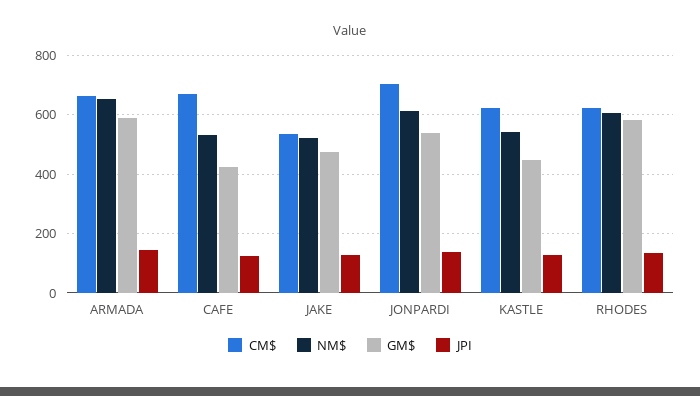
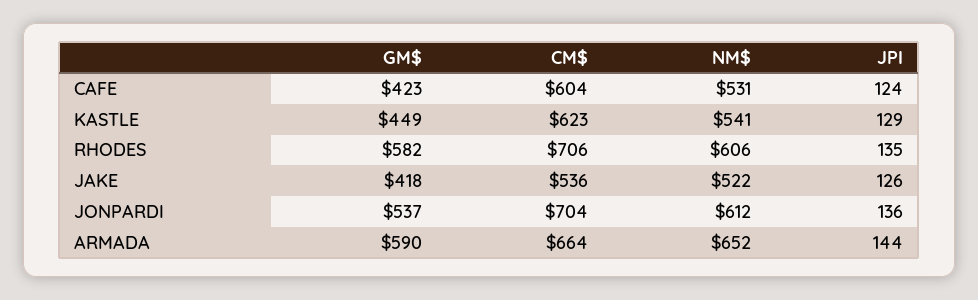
  {
    "CM$": {
      "ARMADA": 664,
-     "CAFE": 675,
+     "CAFE": 604,
      "JAKE": 536,
      "JONPARDI": 704,
      "KASTLE": 623,
-     "RHODES": 625
+     "RHODES": 706
    },
    "NM$": {
      "ARMADA": 652,
      "CAFE": 531,
      "JAKE": 522,
      "JONPARDI": 612,
      "KASTLE": 541,
      "RHODES": 606
    },
    "GM$": {
      "ARMADA": 590,
      "CAFE": 423,
-     "JAKE": 475,
+     "JAKE": 418,
      "JONPARDI": 537,
      "KASTLE": 449,
      "RHODES": 582
    },
    "JPI": {
      "ARMADA": 144,
      "CAFE": 124,
      "JAKE": 126,
      "JONPARDI": 136,
      "KASTLE": 129,
      "RHODES": 135
    }
  }

